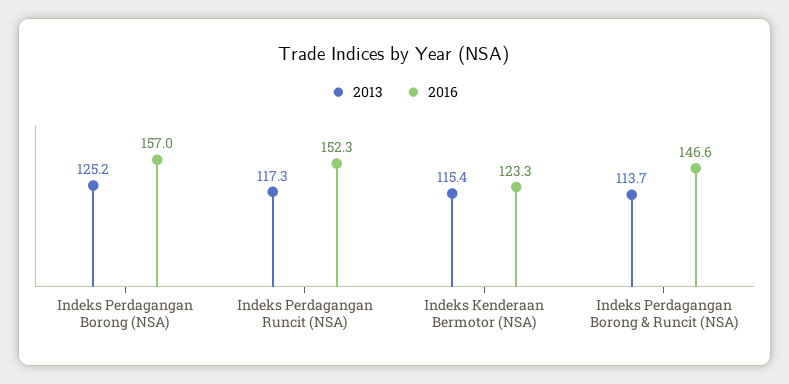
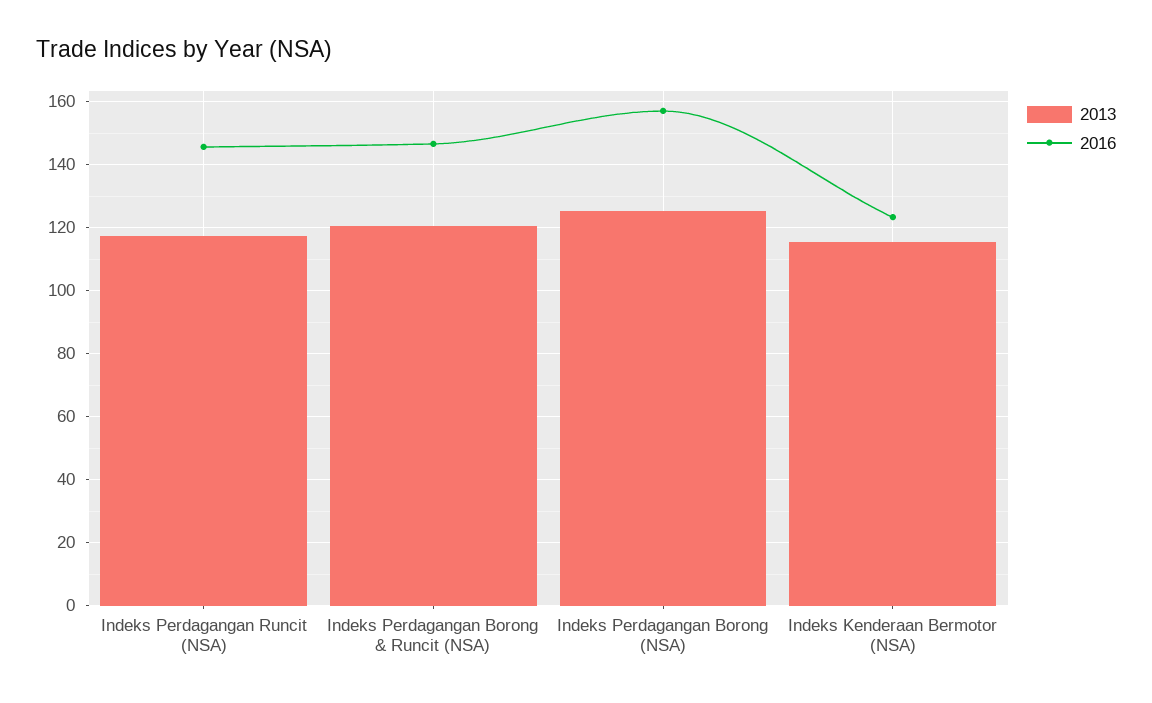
  {
    "2013": {
      "Indeks Perdagangan Borong (NSA)": 125.2,
      "Indeks Perdagangan Runcit (NSA)": 117.3,
      "Indeks Kenderaan Bermotor (NSA)": 115.4,
-     "Indeks Perdagangan Borong & Runcit (NSA)": 113.7
+     "Indeks Perdagangan Borong & Runcit (NSA)": 120
    },
    "2016": {
      "Indeks Perdagangan Borong (NSA)": 157,
-     "Indeks Perdagangan Runcit (NSA)": 152.3,
+     "Indeks Perdagangan Runcit (NSA)": 146,
      "Indeks Kenderaan Bermotor (NSA)": 123.3,
      "Indeks Perdagangan Borong & Runcit (NSA)": 146.6
    }
  }

